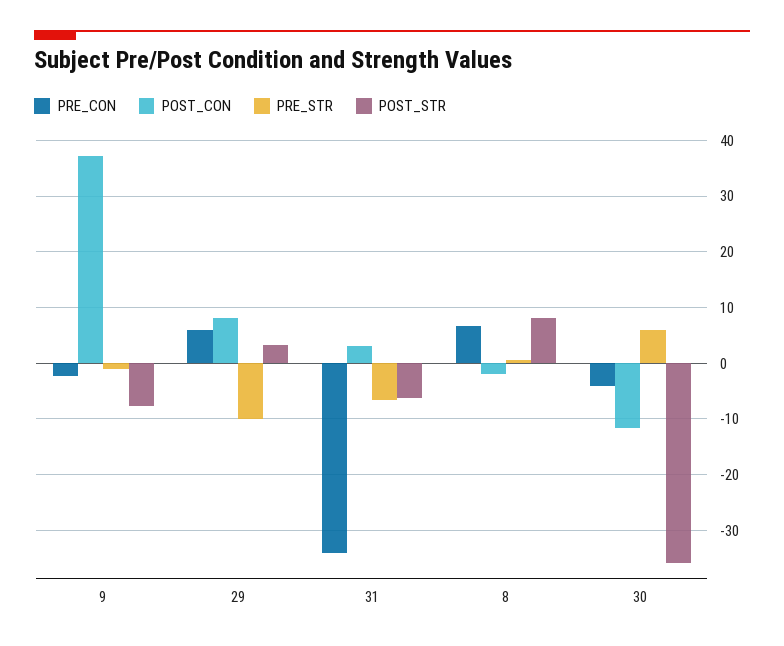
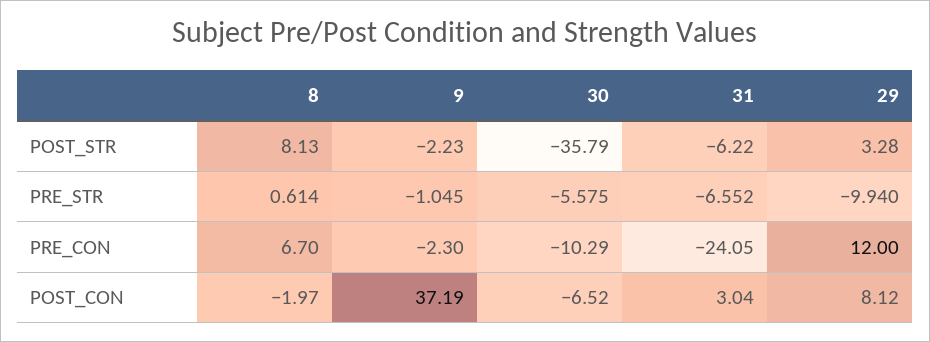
  {
    "PRE_CON": {
      "9": -2.3,
-     "29": 6,
+     "29": 12,
-     "31": -34,
+     "31": -24.05,
      "8": 6.7,
-     "30": -4
+     "30": -10.29
    },
    "POST_CON": {
      "9": 37.19,
      "29": 8.12,
      "31": 3.04,
      "8": -1.97,
-     "30": -12
+     "30": -6.52
    },
    "PRE_STR": {
      "9": -1.045,
      "29": -9.94,
      "31": -6.552,
      "8": 0.614,
-     "30": 6
+     "30": -5.575
    },
    "POST_STR": {
-     "9": -8,
+     "9": -2.23,
      "29": 3.28,
      "31": -6.22,
      "8": 8.13,
      "30": -35.79
    }
  }

